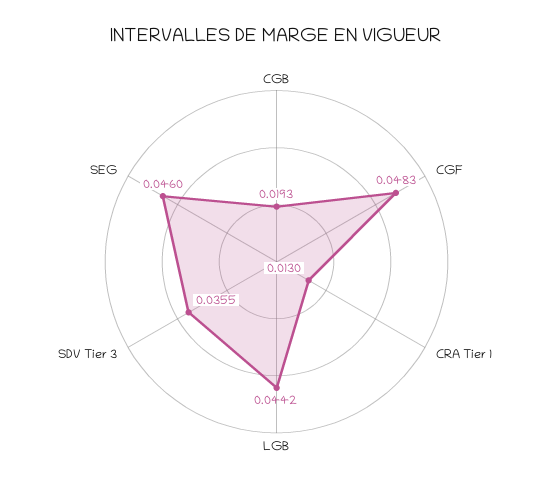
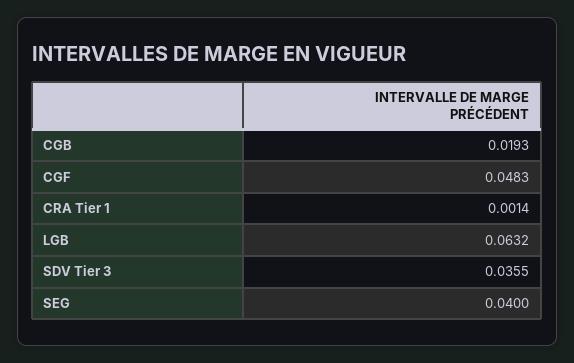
  {
    "CGB": 0.0193,
    "CGF": 0.0483,
-   "CRA Tier 1": 0.013,
+   "CRA Tier 1": 0.0014,
-   "LGB": 0.0442,
+   "LGB": 0.0632,
    "SDV Tier 3": 0.0355,
-   "SEG": 0.046
+   "SEG": 0.04
  }

